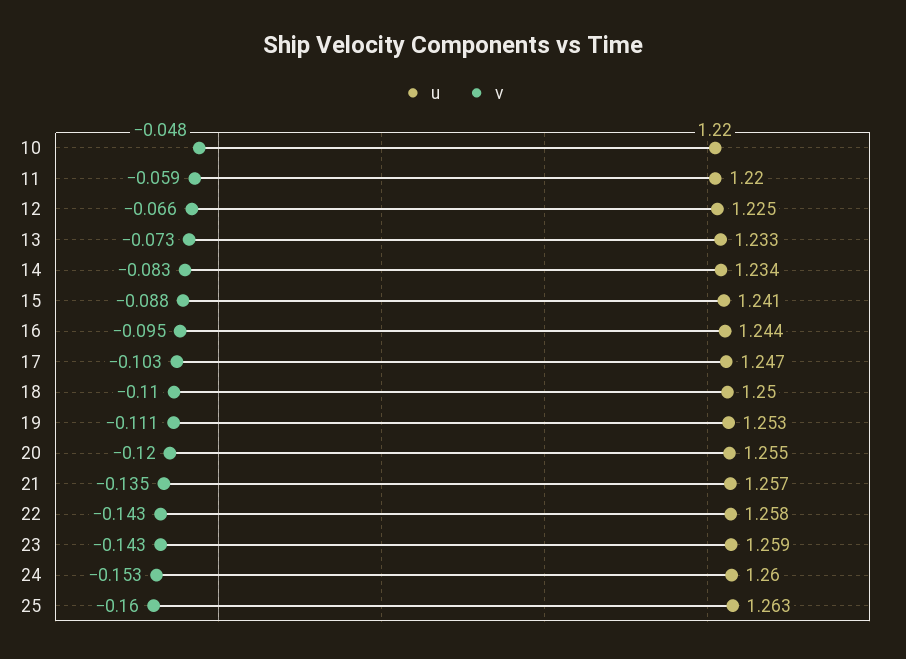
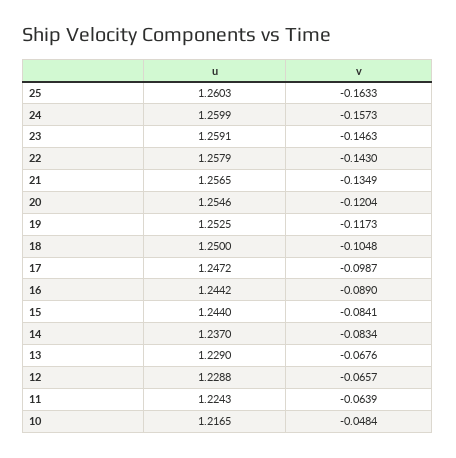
  {
    "u": {
-     "10": 1.22,
+     "10": 1.2165,
-     "11": 1.22,
+     "11": 1.2243,
-     "12": 1.225,
+     "12": 1.2288,
-     "13": 1.233,
+     "13": 1.229,
-     "14": 1.234,
+     "14": 1.237,
-     "15": 1.241,
+     "15": 1.244,
      "16": 1.2442,
      "17": 1.2472,
      "18": 1.25,
      "19": 1.2525,
      "20": 1.2546,
      "21": 1.2565,
      "22": 1.2579,
      "23": 1.2591,
      "24": 1.2599,
-     "25": 1.263
+     "25": 1.2603
    },
    "v": {
      "10": -0.0484,
-     "11": -0.059,
+     "11": -0.0639,
      "12": -0.0657,
-     "13": -0.073,
+     "13": -0.0676,
      "14": -0.0834,
-     "15": -0.088,
+     "15": -0.0841,
-     "16": -0.095,
+     "16": -0.089,
-     "17": -0.103,
+     "17": -0.0987,
-     "18": -0.11,
+     "18": -0.1048,
-     "19": -0.111,
+     "19": -0.1173,
      "20": -0.1204,
      "21": -0.1349,
      "22": -0.143,
-     "23": -0.143,
+     "23": -0.1463,
-     "24": -0.153,
+     "24": -0.1573,
-     "25": -0.16
+     "25": -0.1633
    }
  }

